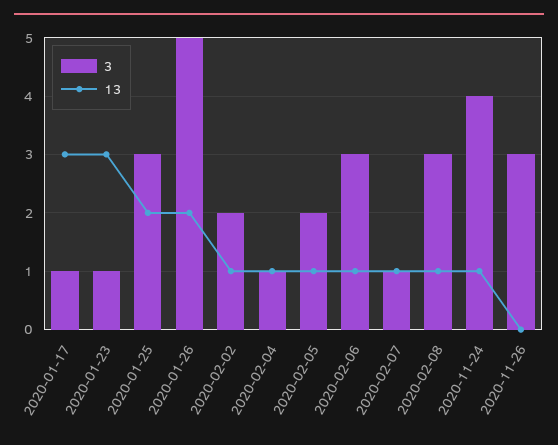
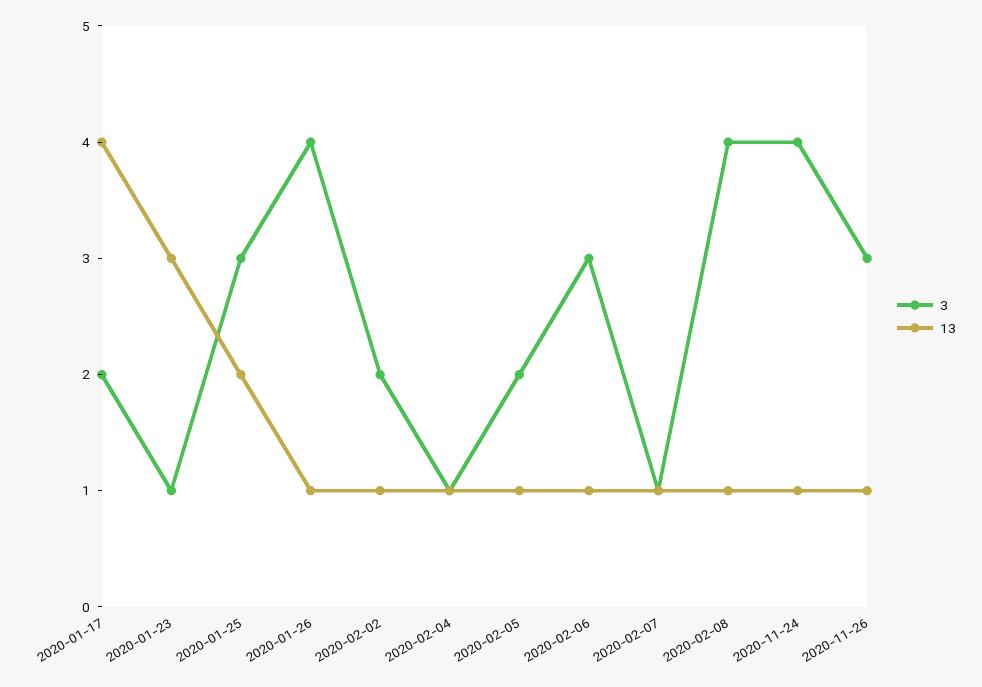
  {
    "3": {
-     "2020-01-17": 1,
+     "2020-01-17": 2,
      "2020-01-23": 1,
      "2020-01-25": 3,
-     "2020-01-26": 5,
+     "2020-01-26": 4,
      "2020-02-02": 2,
      "2020-02-04": 1,
      "2020-02-05": 2,
      "2020-02-06": 3,
      "2020-02-07": 1,
-     "2020-02-08": 3,
+     "2020-02-08": 4,
      "2020-11-24": 4,
      "2020-11-26": 3
    },
    "13": {
-     "2020-01-17": 3,
+     "2020-01-17": 4,
      "2020-01-23": 3,
      "2020-01-25": 2,
-     "2020-01-26": 2,
+     "2020-01-26": 1,
      "2020-02-02": 1,
      "2020-02-04": 1,
      "2020-02-05": 1,
      "2020-02-06": 1,
      "2020-02-07": 1,
      "2020-02-08": 1,
      "2020-11-24": 1,
-     "2020-11-26": 0
+     "2020-11-26": 1
    }
  }

